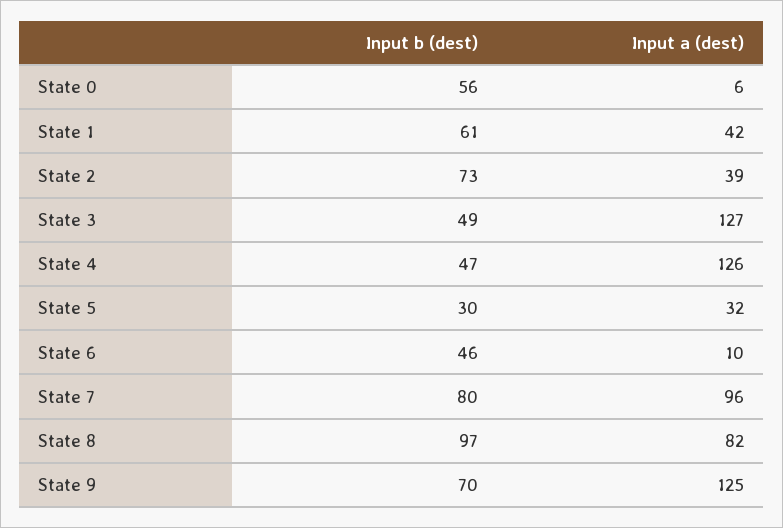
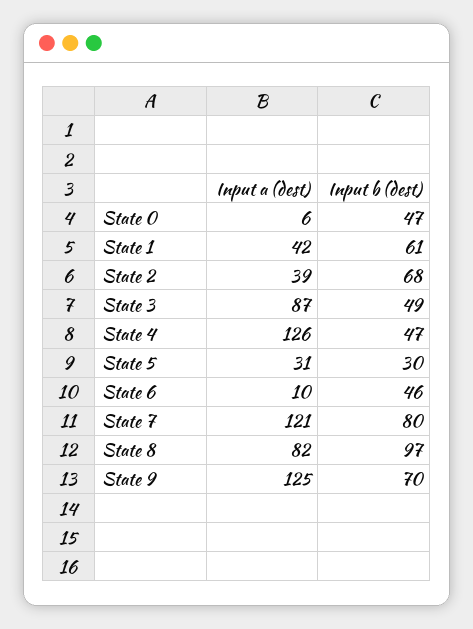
  {
    "Input b (dest)": {
-     "State 0": 56,
+     "State 0": 47,
      "State 1": 61,
-     "State 2": 73,
+     "State 2": 68,
      "State 3": 49,
      "State 4": 47,
      "State 5": 30,
      "State 6": 46,
      "State 7": 80,
      "State 8": 97,
      "State 9": 70
    },
    "Input a (dest)": {
      "State 0": 6,
      "State 1": 42,
      "State 2": 39,
-     "State 3": 127,
+     "State 3": 87,
      "State 4": 126,
-     "State 5": 32,
+     "State 5": 31,
      "State 6": 10,
-     "State 7": 96,
+     "State 7": 121,
      "State 8": 82,
      "State 9": 125
    }
  }

